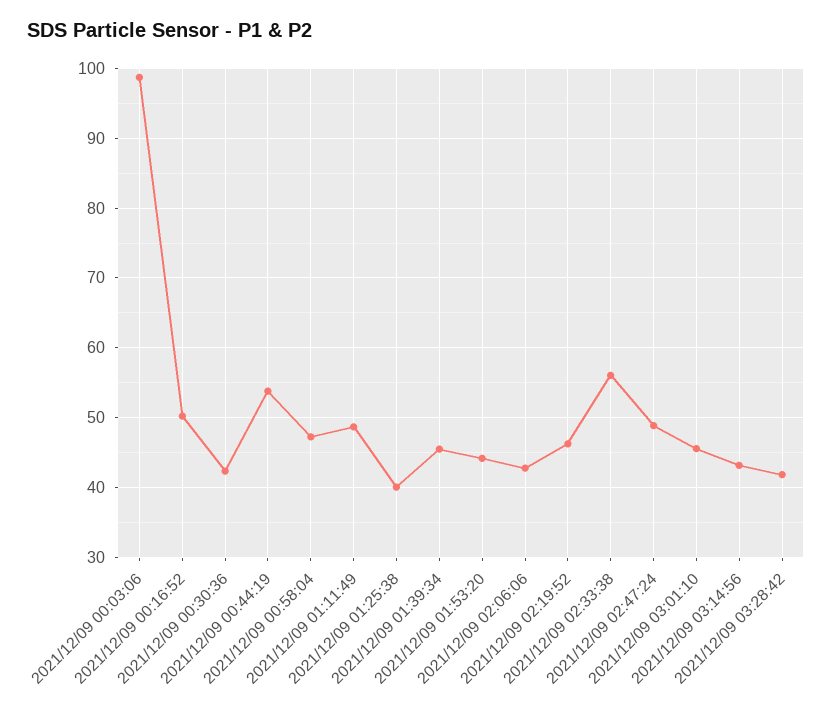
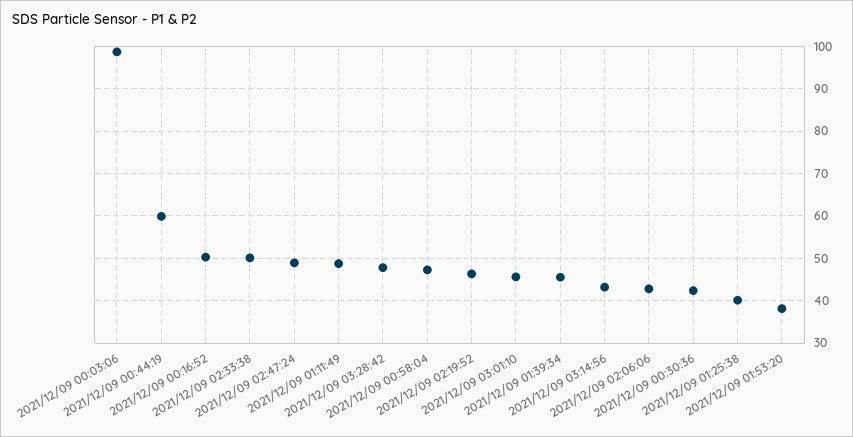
  {
    "2021/12/09 00:03:06": 99,
    "2021/12/09 00:16:52": 50,
    "2021/12/09 00:30:36": 42,
-   "2021/12/09 00:44:19": 54,
+   "2021/12/09 00:44:19": 60,
    "2021/12/09 00:58:04": 47,
    "2021/12/09 01:11:49": 49,
    "2021/12/09 01:25:38": 40,
    "2021/12/09 01:39:34": 46,
-   "2021/12/09 01:53:20": 44,
+   "2021/12/09 01:53:20": 38,
    "2021/12/09 02:06:06": 43,
    "2021/12/09 02:19:52": 46,
-   "2021/12/09 02:33:38": 56,
+   "2021/12/09 02:33:38": 50,
    "2021/12/09 02:47:24": 49,
    "2021/12/09 03:01:10": 46,
    "2021/12/09 03:14:56": 43,
-   "2021/12/09 03:28:42": 42
+   "2021/12/09 03:28:42": 48
  }

